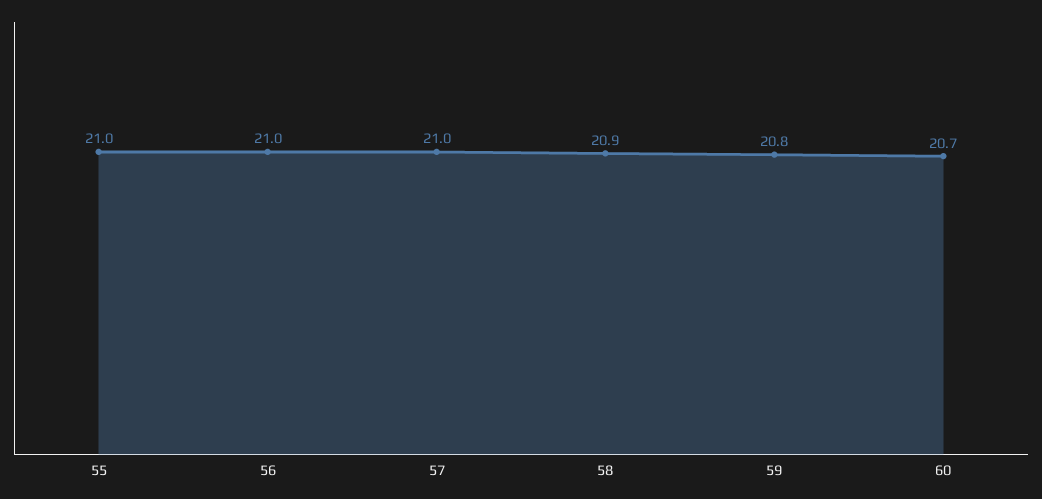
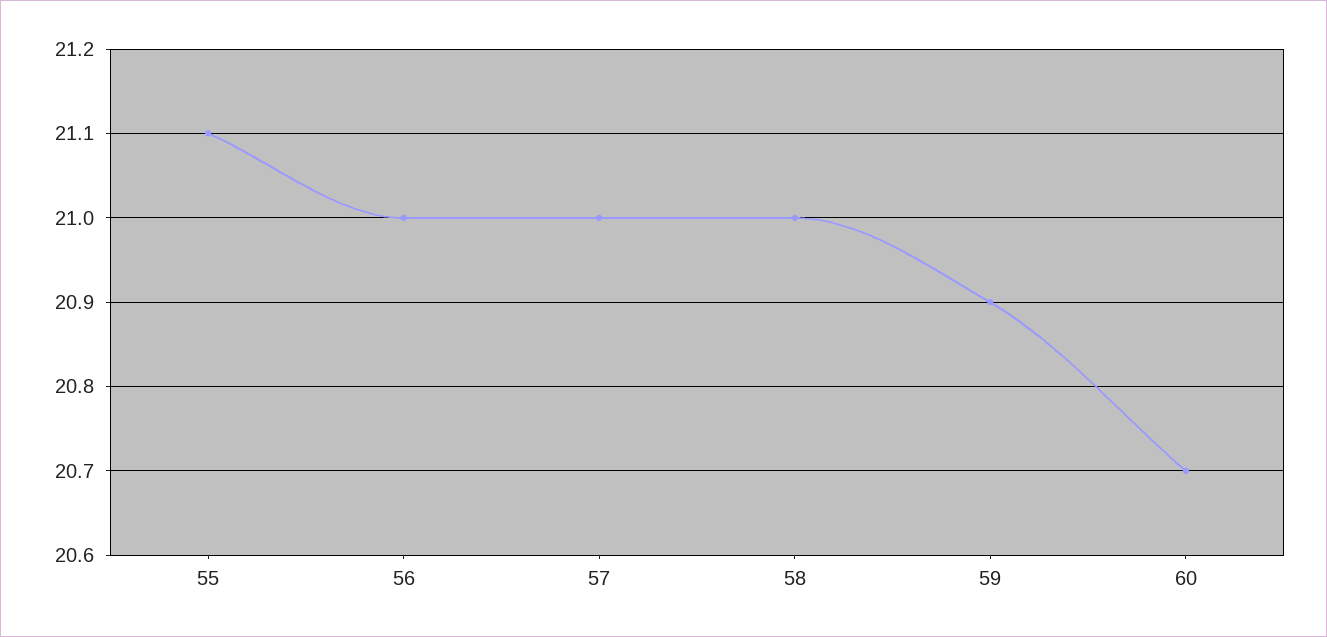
  {
-   "55": 21,
+   "55": 21.1,
    "56": 21,
    "57": 21,
-   "58": 20.9,
+   "58": 21,
-   "59": 20.8,
+   "59": 20.9,
    "60": 20.7
  }

